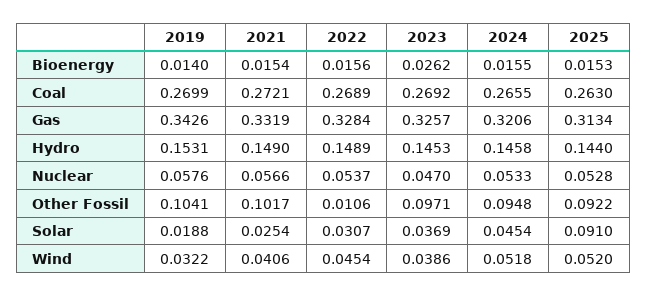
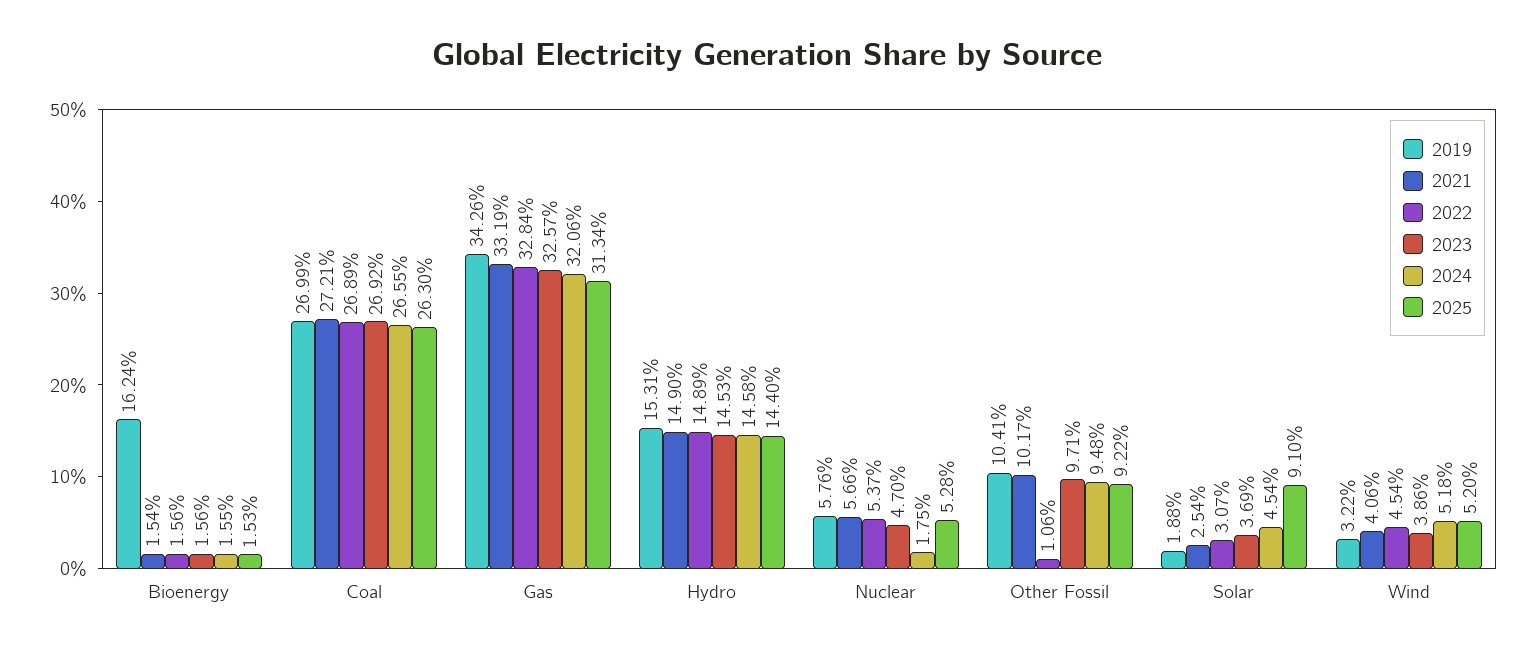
  {
    "2019": {
-     "Bioenergy": 0.014,
+     "Bioenergy": 0.1624,
      "Coal": 0.2699,
      "Gas": 0.3426,
      "Hydro": 0.1531,
      "Nuclear": 0.0576,
      "Other Fossil": 0.1041,
      "Solar": 0.0188,
      "Wind": 0.0322
    },
    "2021": {
      "Bioenergy": 0.0154,
      "Coal": 0.2721,
      "Gas": 0.3319,
      "Hydro": 0.149,
      "Nuclear": 0.0566,
      "Other Fossil": 0.1017,
      "Solar": 0.0254,
      "Wind": 0.0406
    },
    "2022": {
      "Bioenergy": 0.0156,
      "Coal": 0.2689,
      "Gas": 0.3284,
      "Hydro": 0.1489,
      "Nuclear": 0.0537,
      "Other Fossil": 0.0106,
      "Solar": 0.0307,
      "Wind": 0.0454
    },
    "2023": {
-     "Bioenergy": 0.0262,
+     "Bioenergy": 0.0156,
      "Coal": 0.2692,
      "Gas": 0.3257,
      "Hydro": 0.1453,
      "Nuclear": 0.047,
      "Other Fossil": 0.0971,
      "Solar": 0.0369,
      "Wind": 0.0386
    },
    "2024": {
      "Bioenergy": 0.0155,
      "Coal": 0.2655,
      "Gas": 0.3206,
      "Hydro": 0.1458,
-     "Nuclear": 0.0533,
+     "Nuclear": 0.0175,
      "Other Fossil": 0.0948,
      "Solar": 0.0454,
      "Wind": 0.0518
    },
    "2025": {
      "Bioenergy": 0.0153,
      "Coal": 0.263,
      "Gas": 0.3134,
      "Hydro": 0.144,
      "Nuclear": 0.0528,
      "Other Fossil": 0.0922,
      "Solar": 0.091,
      "Wind": 0.052
    }
  }

